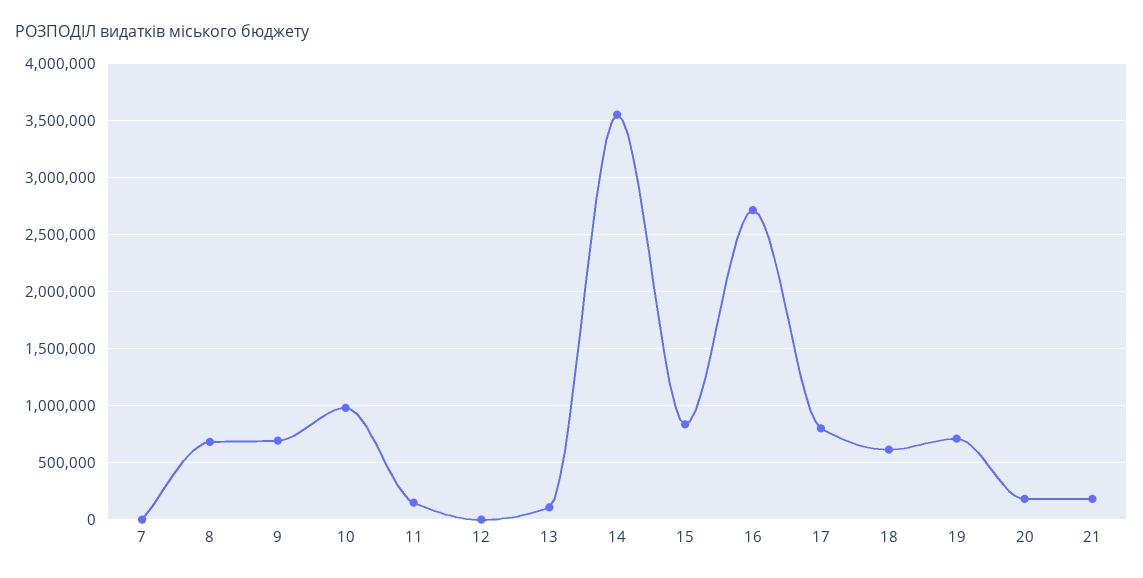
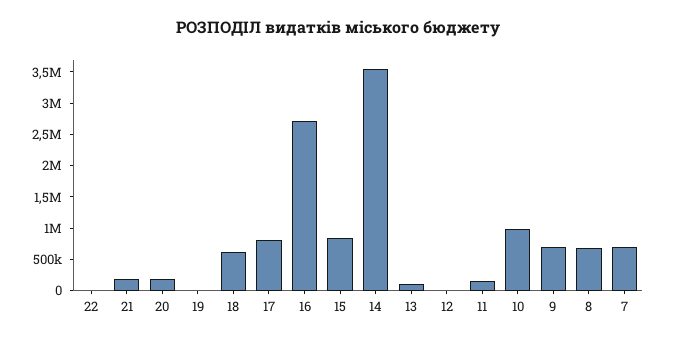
  {
-   "7": 0,
+   "7": 750000,
    "8": 700000,
    "9": 700000,
    "10": 1000000,
    "11": 200000,
    "12": 0,
    "13": 100000,
    "14": 3600000,
    "15": 800000,
    "16": 2700000,
    "17": 800000,
    "18": 600000,
-   "19": 700000,
+   "19": 0,
    "20": 200000,
-   "21": 200000
+   "21": 200000,
+   "22": 0
  }

